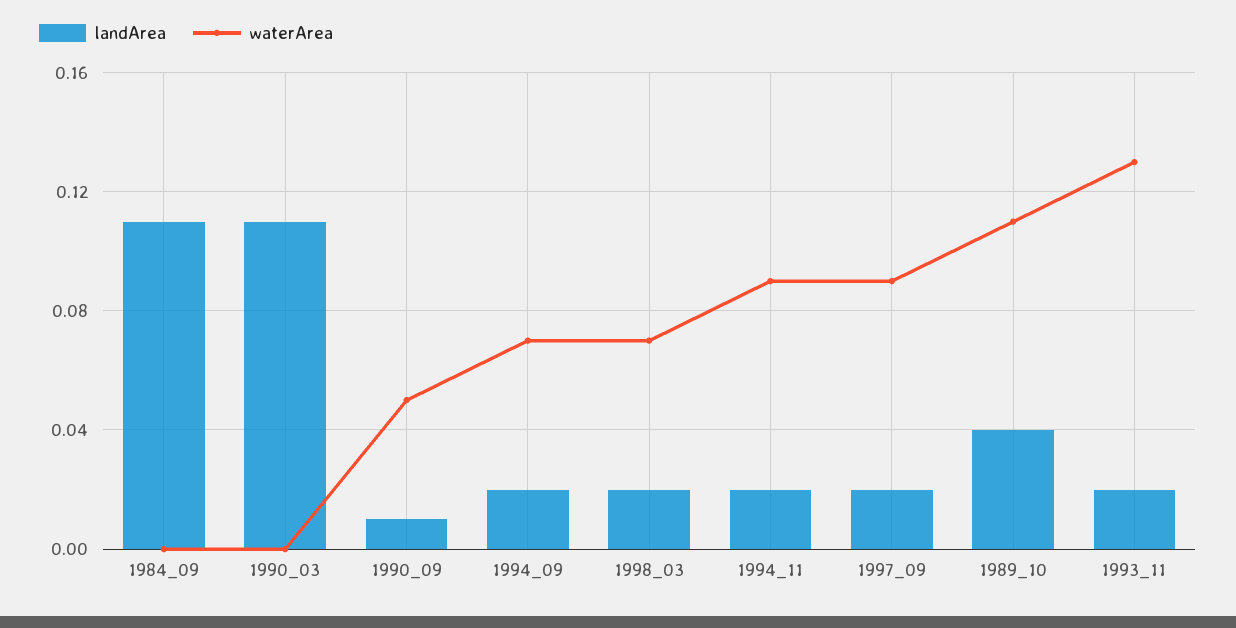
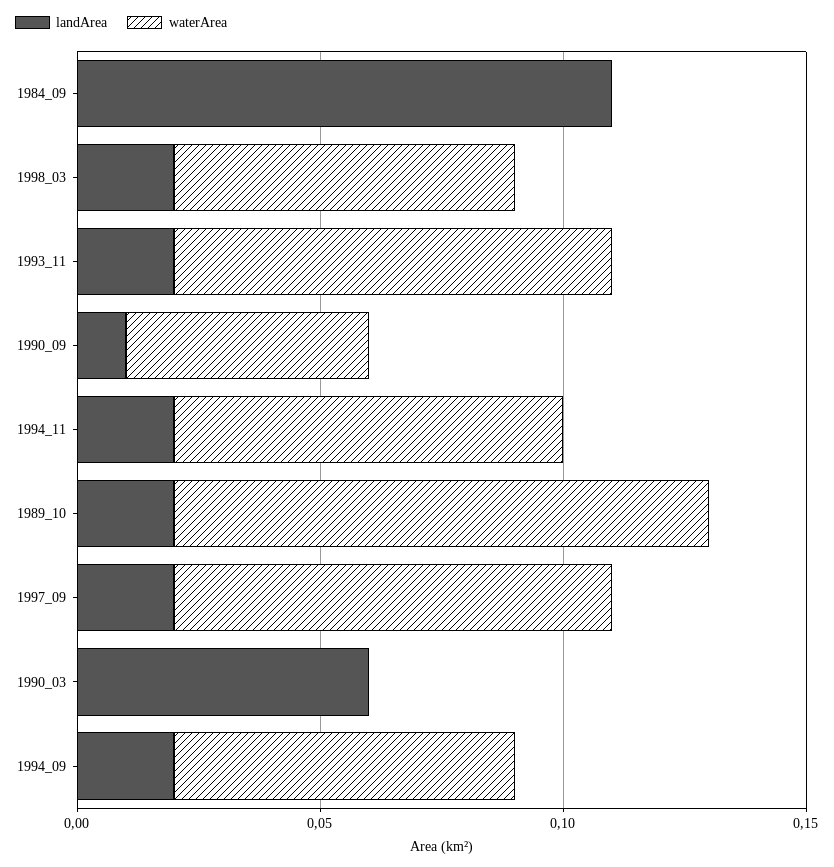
  {
    "landArea": {
      "1984_09": 0.11,
-     "1990_03": 0.11,
+     "1990_03": 0.06,
      "1990_09": 0.01,
      "1994_09": 0.02,
      "1998_03": 0.02,
      "1994_11": 0.02,
      "1997_09": 0.02,
-     "1989_10": 0.04,
+     "1989_10": 0.02,
      "1993_11": 0.02
    },
    "waterArea": {
      "1984_09": 0,
      "1990_03": 0,
      "1990_09": 0.05,
      "1994_09": 0.07,
      "1998_03": 0.07,
-     "1994_11": 0.09,
+     "1994_11": 0.08,
      "1997_09": 0.09,
      "1989_10": 0.11,
-     "1993_11": 0.13
+     "1993_11": 0.09
    }
  }

